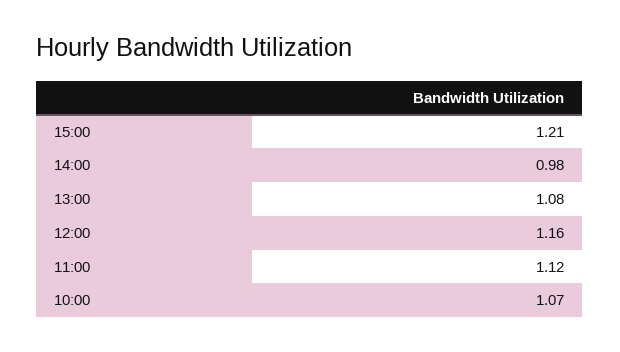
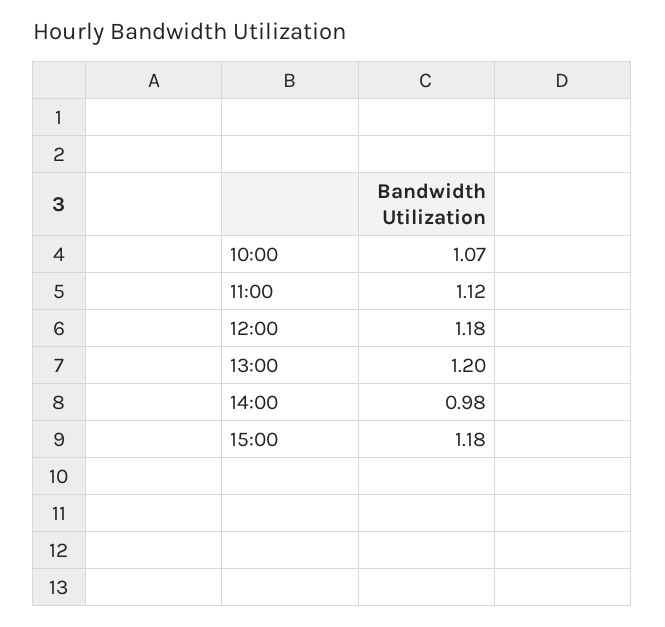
  {
-   "15:00": 1.21,
+   "15:00": 1.18,
    "14:00": 0.98,
-   "13:00": 1.08,
+   "13:00": 1.2,
-   "12:00": 1.16,
+   "12:00": 1.18,
    "11:00": 1.12,
    "10:00": 1.07
  }

